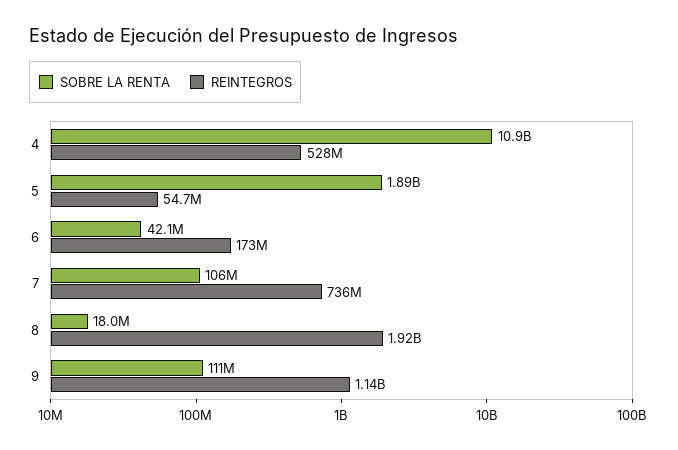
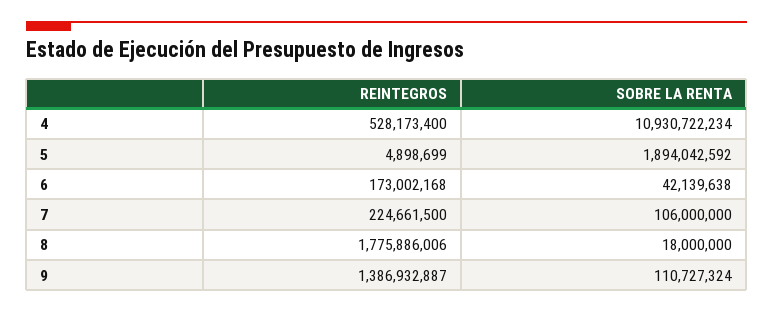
  {
    "SOBRE LA RENTA": {
      "4": 10930722234,
      "5": 1894042592,
      "6": 42139638,
      "7": 106000000,
      "8": 18000000,
      "9": 110727324
    },
    "REINTEGROS": {
      "4": 528173400,
-     "5": 54700000,
+     "5": 4898699,
      "6": 173002168,
-     "7": 736000000,
+     "7": 224661500,
-     "8": 1920000000,
+     "8": 1775886006,
-     "9": 1140000000
+     "9": 1386932887
    }
  }

